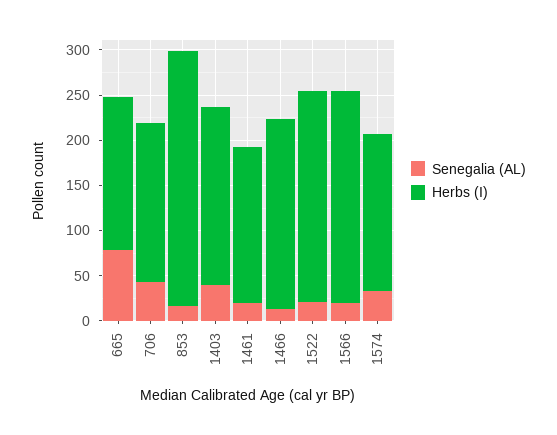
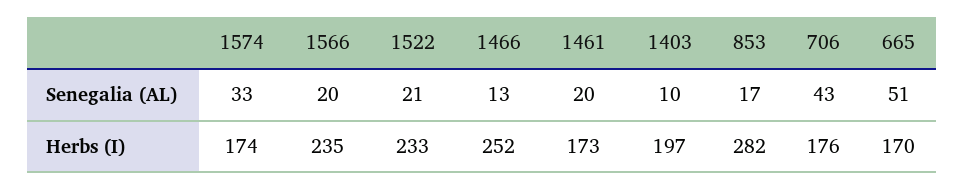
  {
    "Senegalia (AL)": {
-     "665": 80,
+     "665": 51,
      "706": 43,
      "853": 17,
-     "1403": 40,
+     "1403": 10,
      "1461": 20,
      "1466": 13,
      "1522": 21,
      "1566": 20,
      "1574": 33
    },
    "Herbs (I)": {
      "665": 170,
      "706": 176,
      "853": 282,
      "1403": 197,
      "1461": 173,
-     "1466": 210,
+     "1466": 252,
      "1522": 233,
      "1566": 235,
      "1574": 174
    }
  }

